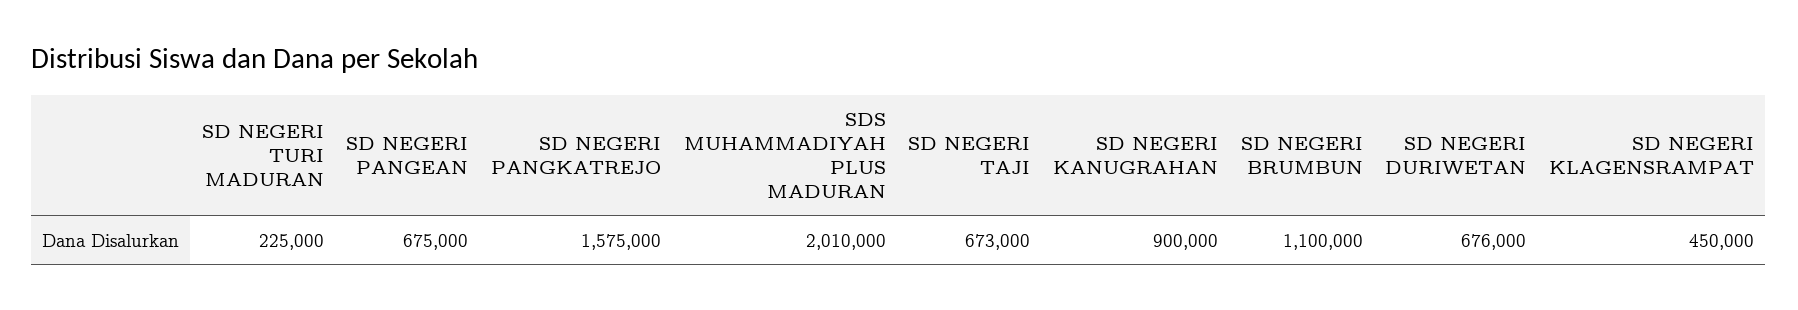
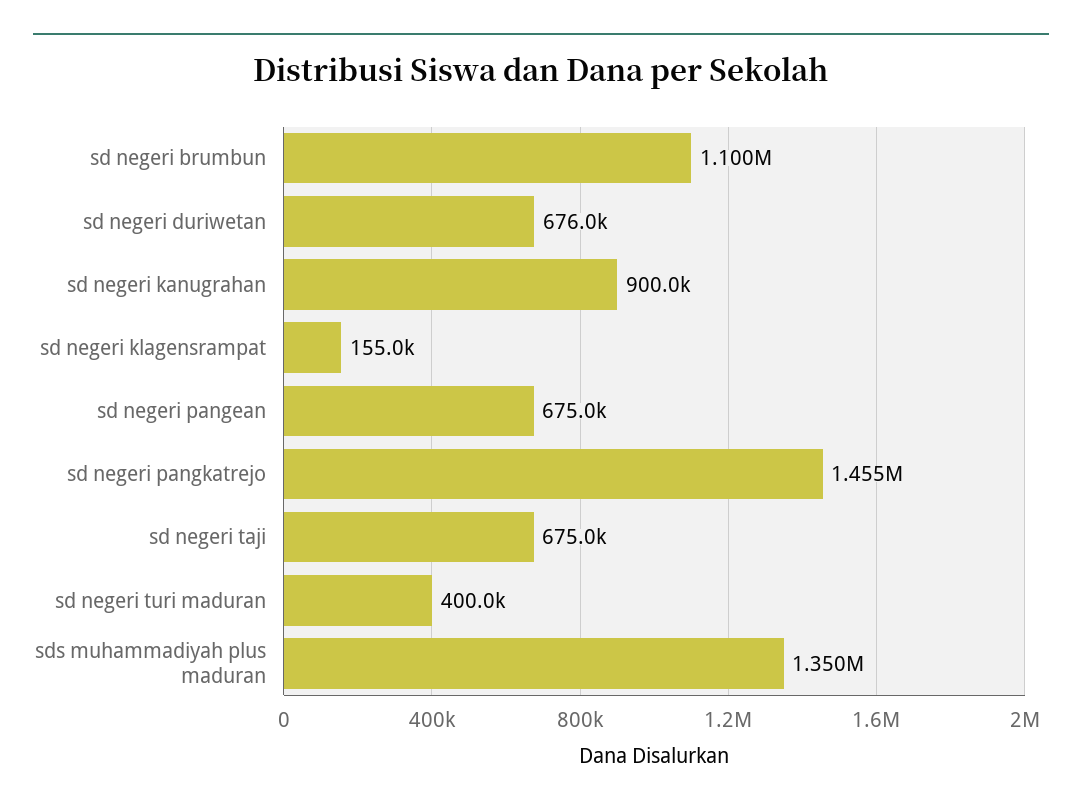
  {
-   "SD NEGERI TURI MADURAN": 225000,
+   "SD NEGERI TURI MADURAN": 400000,
    "SD NEGERI PANGEAN": 675000,
-   "SD NEGERI PANGKATREJO": 1575000,
+   "SD NEGERI PANGKATREJO": 1455000,
-   "SDS MUHAMMADIYAH PLUS MADURAN": 2010000,
+   "SDS MUHAMMADIYAH PLUS MADURAN": 1350000,
-   "SD NEGERI TAJI": 673000,
+   "SD NEGERI TAJI": 675000,
    "SD NEGERI KANUGRAHAN": 900000,
    "SD NEGERI BRUMBUN": 1100000,
    "SD NEGERI DURIWETAN": 676000,
-   "SD NEGERI KLAGENSRAMPAT": 450000
+   "SD NEGERI KLAGENSRAMPAT": 155000
  }

